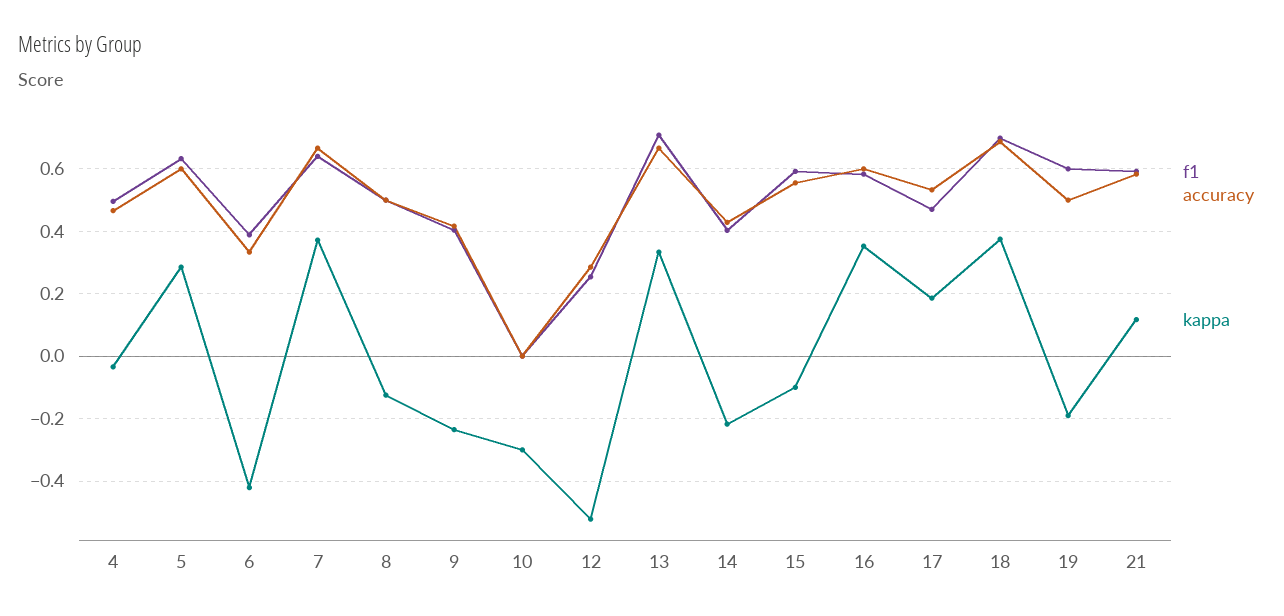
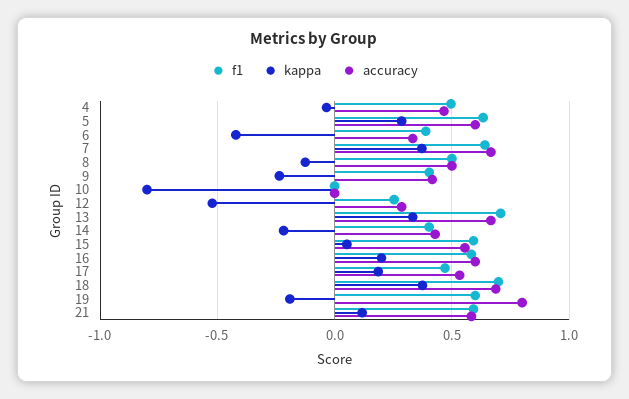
  {
    "f1": {
      "4": 0.5,
      "5": 0.64,
      "6": 0.38,
      "7": 0.64,
      "8": 0.5,
      "9": 0.4,
      "10": 0,
      "12": 0.26,
      "13": 0.7,
      "14": 0.4,
      "15": 0.6,
      "16": 0.58,
      "17": 0.48,
      "18": 0.7,
      "19": 0.6,
      "21": 0.6
    },
    "accuracy": {
      "4": 0.46,
      "5": 0.6,
      "6": 0.34,
      "7": 0.66,
      "8": 0.5,
      "9": 0.42,
      "10": 0,
      "12": 0.28,
      "13": 0.66,
      "14": 0.42,
      "15": 0.56,
      "16": 0.6,
      "17": 0.54,
      "18": 0.68,
-     "19": 0.5,
+     "19": 0.8,
      "21": 0.58
    },
    "kappa": {
      "4": -0.04,
      "5": 0.28,
      "6": -0.42,
      "7": 0.38,
      "8": -0.12,
      "9": -0.24,
-     "10": -0.3,
+     "10": -0.8,
      "12": -0.52,
      "13": 0.34,
      "14": -0.22,
-     "15": -0.1,
+     "15": 0.05,
-     "16": 0.36,
+     "16": 0.2,
      "17": 0.18,
      "18": 0.38,
      "19": -0.2,
      "21": 0.12
    }
  }

